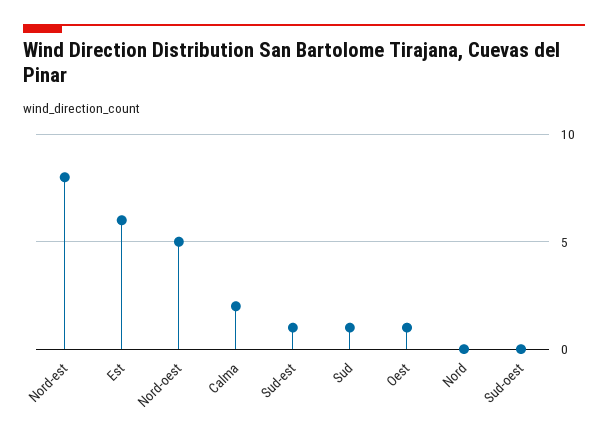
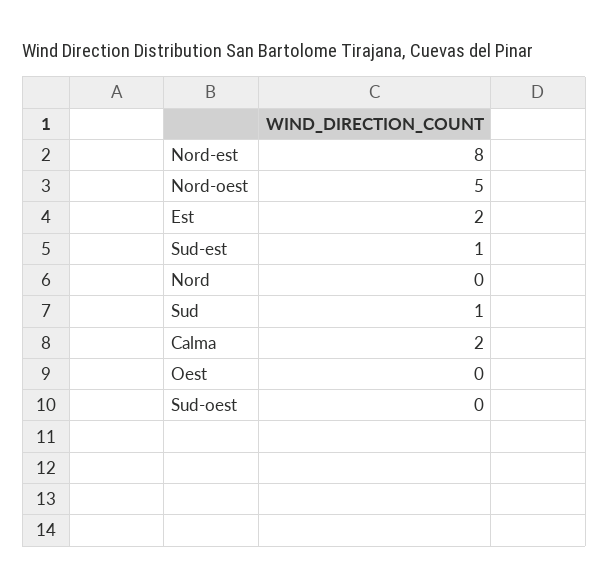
  {
    "Nord-est": 8,
-   "Est": 6,
+   "Est": 2,
    "Nord-oest": 5,
    "Calma": 2,
    "Sud-est": 1,
    "Sud": 1,
-   "Oest": 1,
+   "Oest": 0,
    "Nord": 0,
    "Sud-oest": 0
  }

